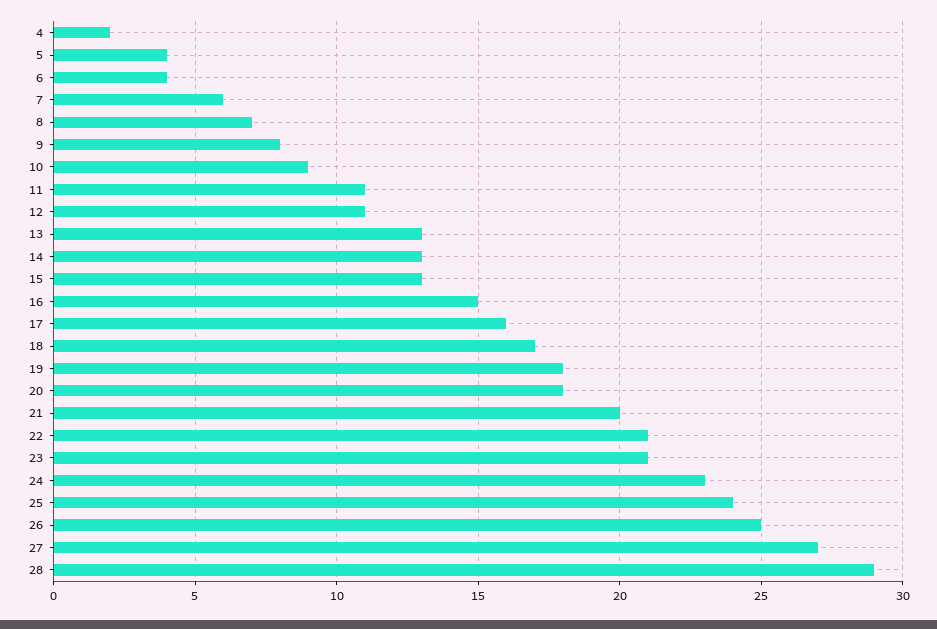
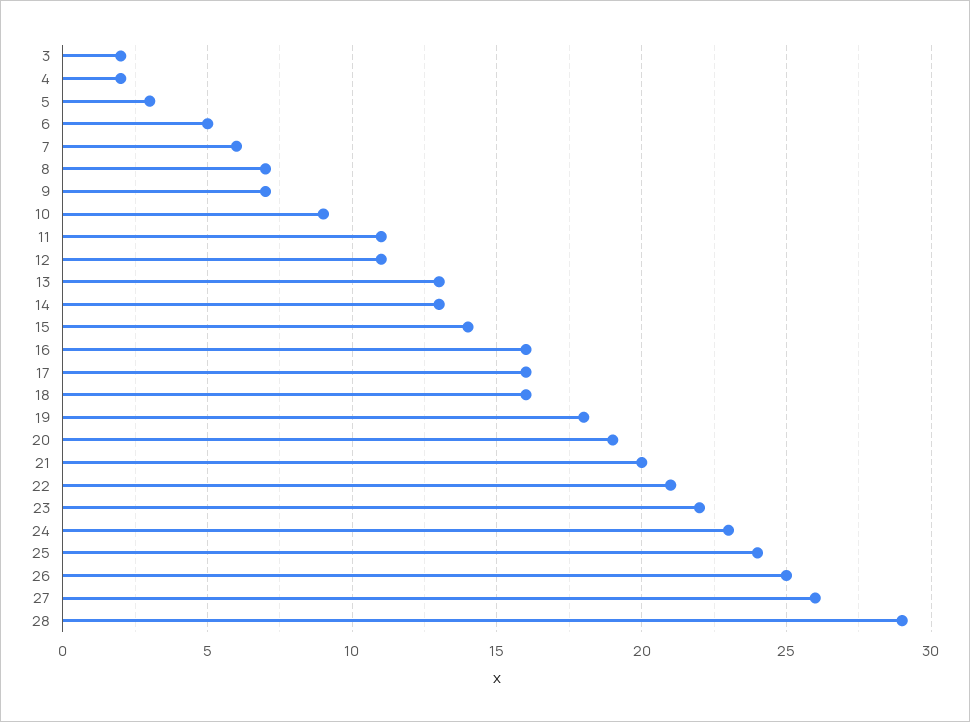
  {
    "4": 2,
-   "5": 4,
+   "5": 3,
-   "6": 4,
+   "6": 5,
    "7": 6,
    "8": 7,
-   "9": 8,
+   "9": 7,
    "10": 9,
    "11": 11,
    "12": 11,
    "13": 13,
    "14": 13,
-   "15": 13,
+   "15": 14,
-   "16": 15,
+   "16": 16,
    "17": 16,
-   "18": 17,
+   "18": 16,
    "19": 18,
-   "20": 18,
+   "20": 19,
    "21": 20,
    "22": 21,
-   "23": 21,
+   "23": 22,
    "24": 23,
    "25": 24,
    "26": 25,
-   "27": 27,
+   "27": 26,
-   "28": 29
+   "28": 29,
+   "3": 2
  }

